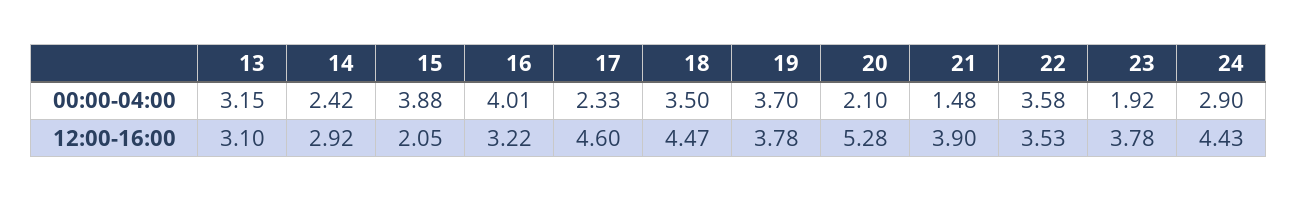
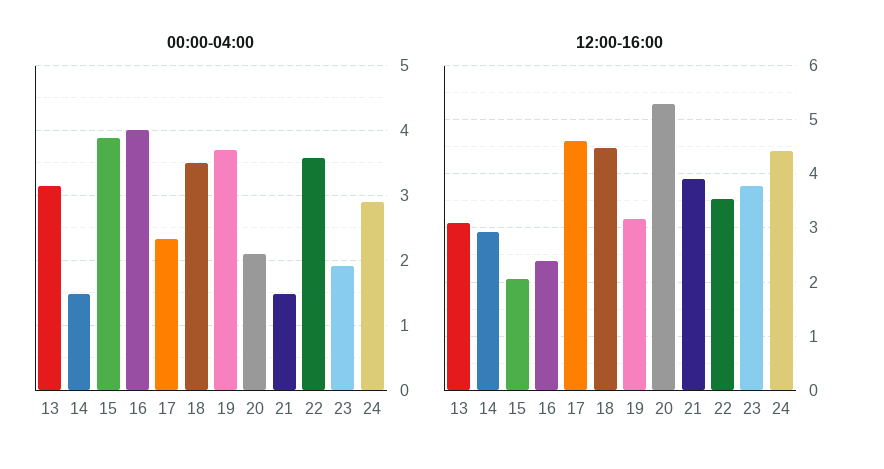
  {
    "00:00-04:00": {
      "13": 3.15,
-     "14": 2.42,
+     "14": 1.5,
      "15": 3.88,
      "16": 4.01,
      "17": 2.33,
      "18": 3.5,
      "19": 3.7,
      "20": 2.1,
      "21": 1.48,
      "22": 3.58,
      "23": 1.92,
      "24": 2.9
    },
    "12:00-16:00": {
      "13": 3.1,
      "14": 2.92,
      "15": 2.05,
-     "16": 3.22,
+     "16": 2.4,
      "17": 4.6,
      "18": 4.47,
-     "19": 3.78,
+     "19": 3.2,
      "20": 5.28,
      "21": 3.9,
      "22": 3.53,
      "23": 3.78,
      "24": 4.43
    }
  }

